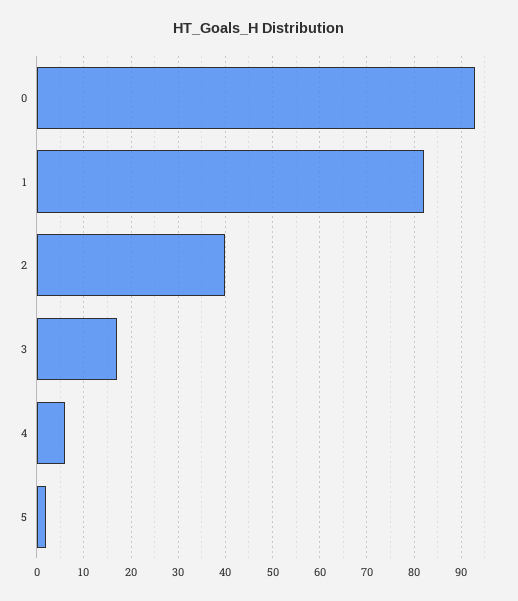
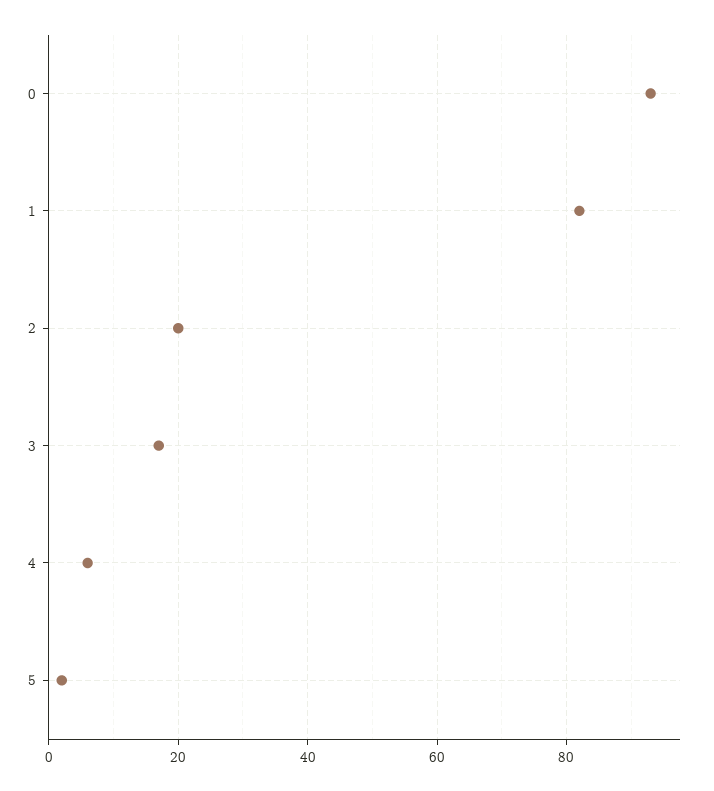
  {
    "0": 95,
    "1": 80,
-   "2": 40,
+   "2": 20,
    "3": 15,
    "4": 5,
    "5": 0
  }

